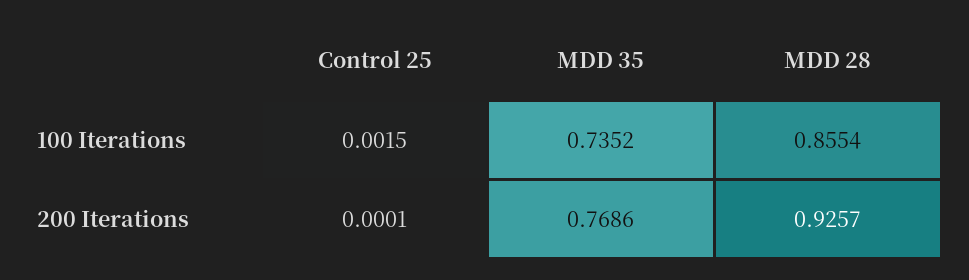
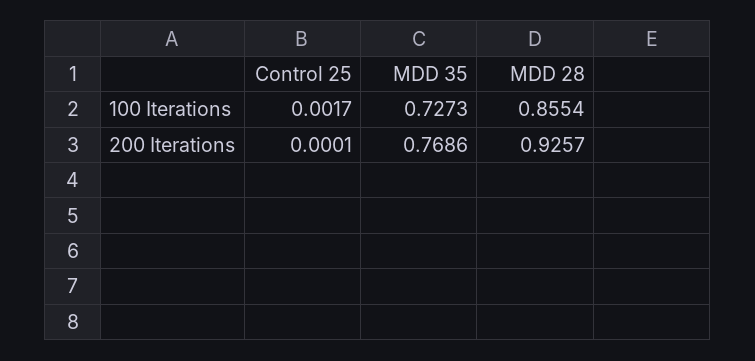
  {
    "Control 25": {
-     "100 Iterations": 0.0015,
+     "100 Iterations": 0.0017,
      "200 Iterations": 0.0001
    },
    "MDD 35": {
-     "100 Iterations": 0.7352,
+     "100 Iterations": 0.7273,
      "200 Iterations": 0.7686
    },
    "MDD 28": {
      "100 Iterations": 0.8554,
      "200 Iterations": 0.9257
    }
  }

